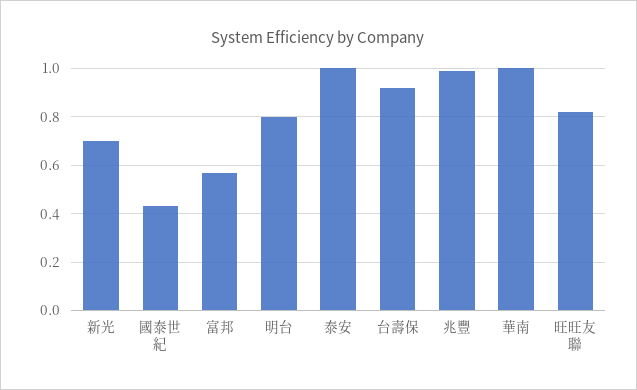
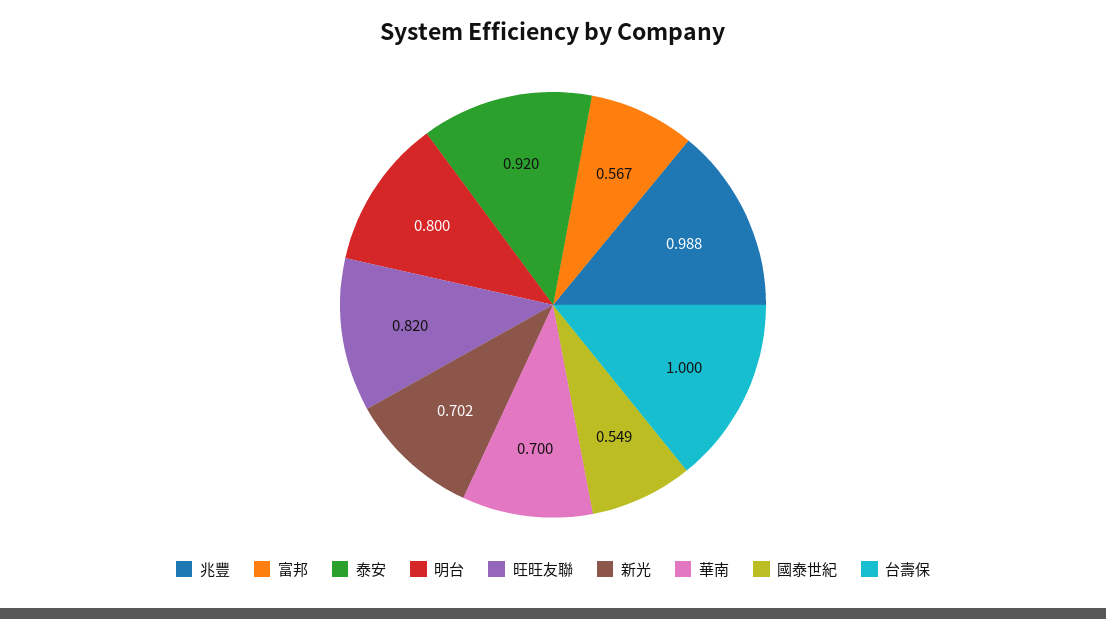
  {
    "新光": 0.702,
-   "國泰世紀": 0.425,
+   "國泰世紀": 0.549,
    "富邦": 0.567,
    "明台": 0.8,
-   "泰安": 1,
+   "泰安": 0.92,
-   "台壽保": 0.925,
+   "台壽保": 1,
    "兆豐": 0.988,
-   "華南": 1,
+   "華南": 0.7,
    "旺旺友聯": 0.82
  }

